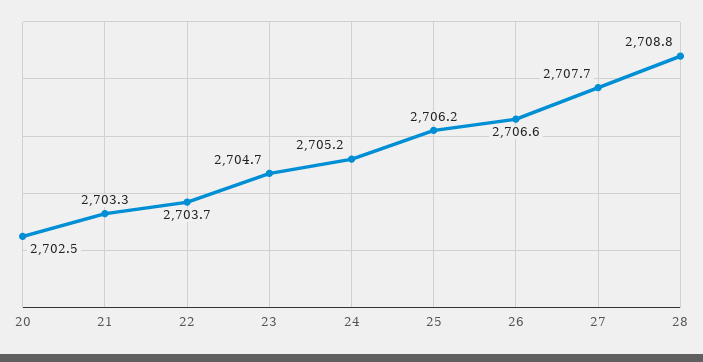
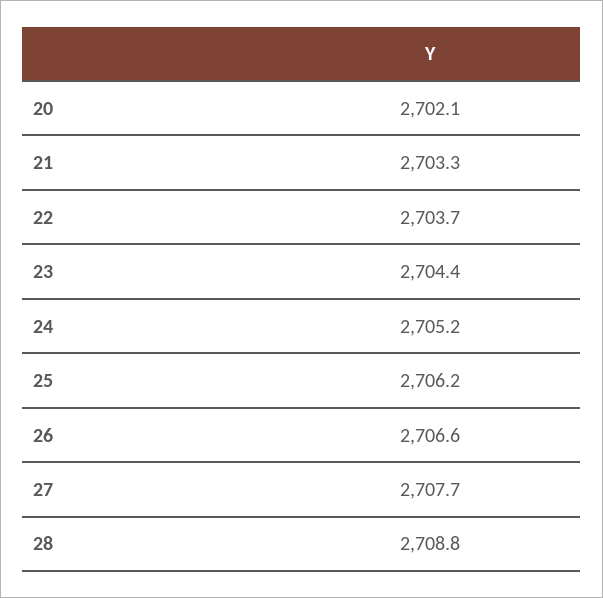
  {
-   "20": 2702.5,
+   "20": 2702.1,
    "21": 2703.3,
    "22": 2703.7,
-   "23": 2704.7,
+   "23": 2704.4,
    "24": 2705.2,
    "25": 2706.2,
    "26": 2706.6,
    "27": 2707.7,
    "28": 2708.8
  }

